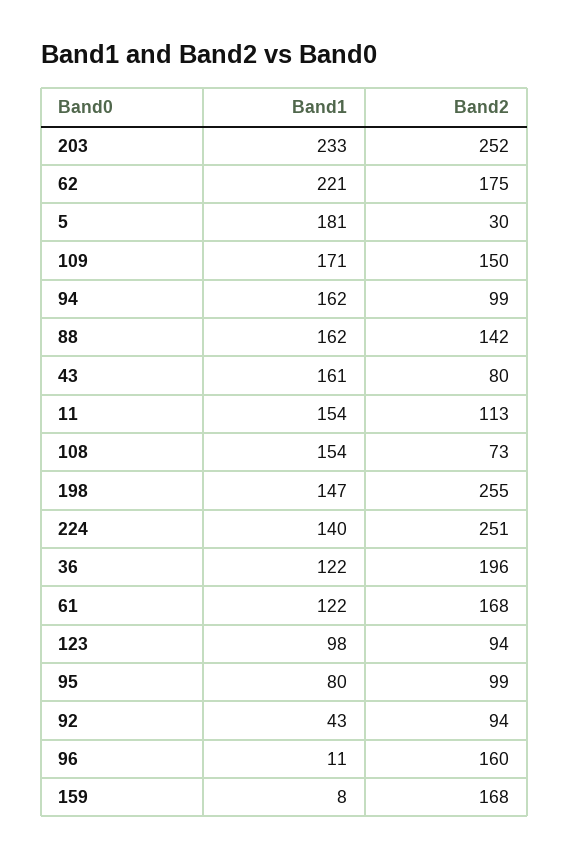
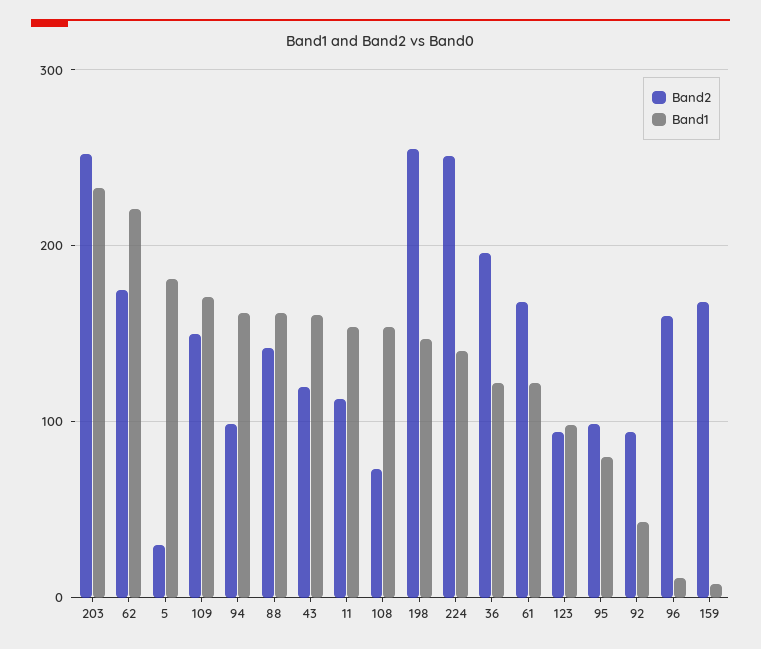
  {
    "Band1": {
      "203": 233,
      "62": 221,
      "5": 181,
      "109": 171,
      "94": 162,
      "88": 162,
      "43": 161,
      "11": 154,
      "108": 154,
      "198": 147,
      "224": 140,
      "36": 122,
      "61": 122,
      "123": 98,
      "95": 80,
      "92": 43,
      "96": 11,
      "159": 8
    },
    "Band2": {
      "203": 252,
      "62": 175,
      "5": 30,
      "109": 150,
      "94": 99,
      "88": 142,
-     "43": 80,
+     "43": 120,
      "11": 113,
      "108": 73,
      "198": 255,
      "224": 251,
      "36": 196,
      "61": 168,
      "123": 94,
      "95": 99,
      "92": 94,
      "96": 160,
      "159": 168
    }
  }

